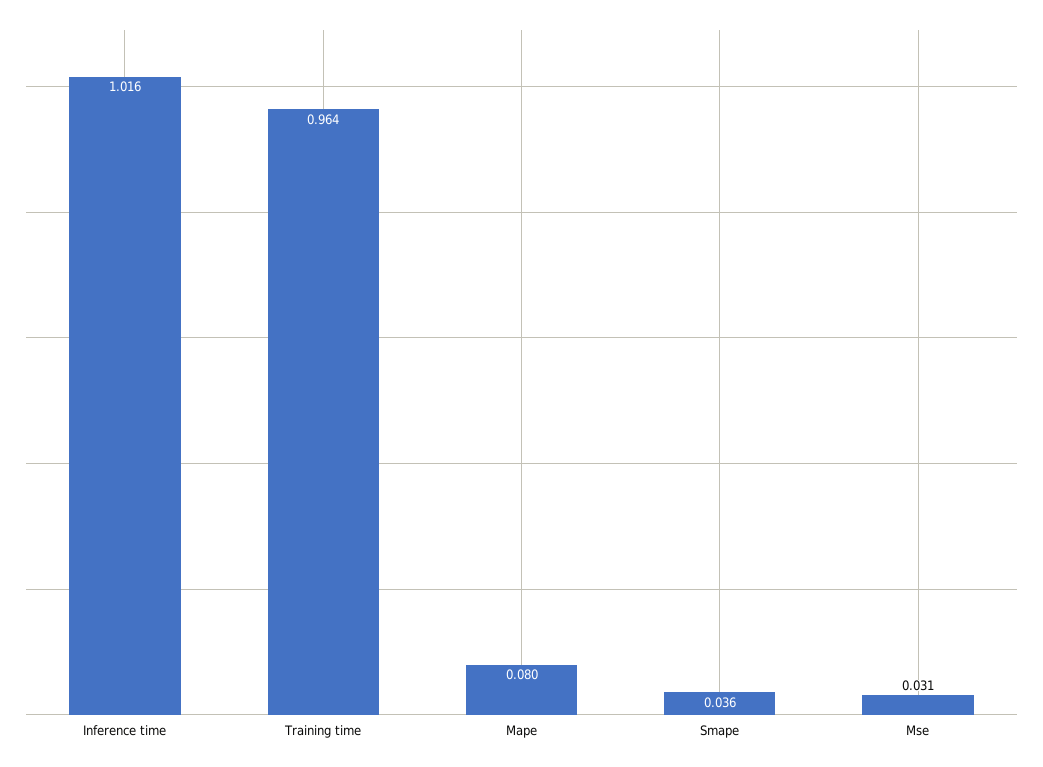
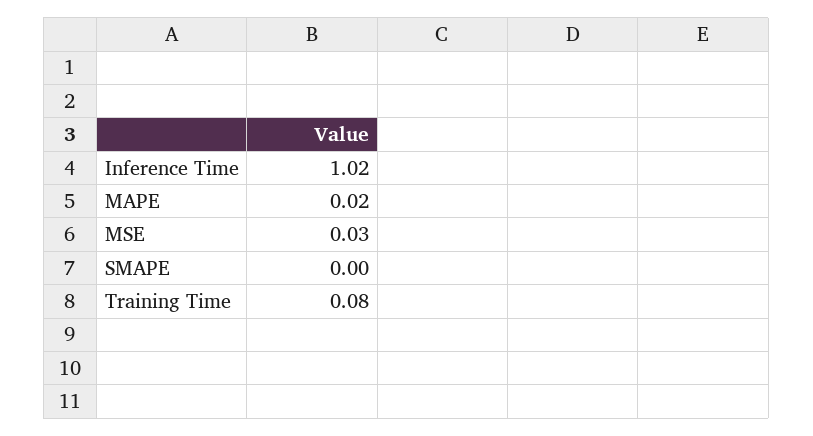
  {
    "Inference time": 1.016,
-   "Training time": 0.964,
+   "Training time": 0.08,
-   "Mape": 0.08,
+   "Mape": 0.02,
-   "Smape": 0.036,
+   "Smape": 0,
    "Mse": 0.031
  }

